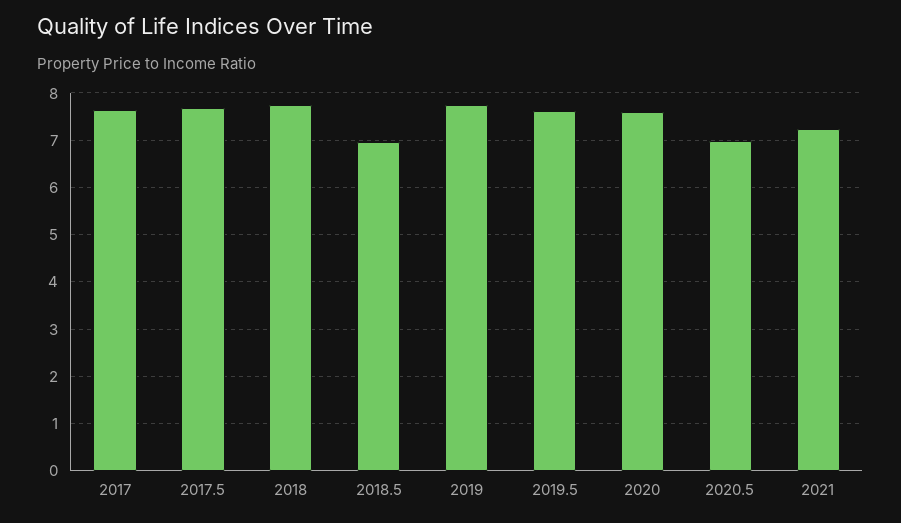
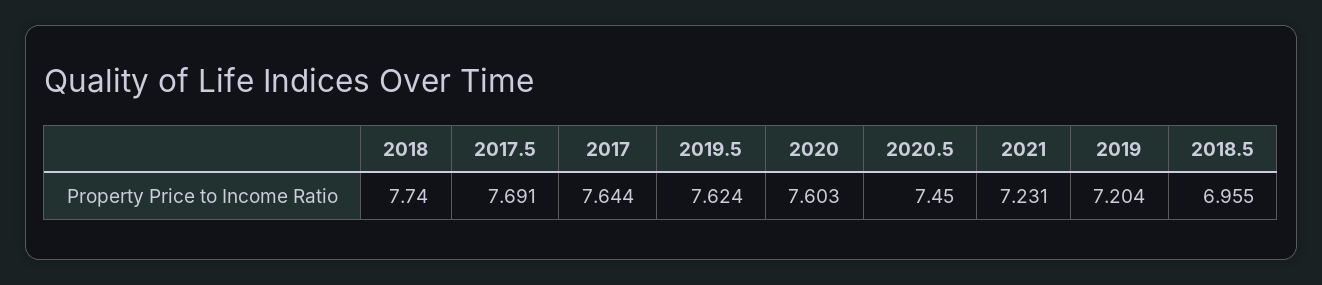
  {
    "2017": 7.644,
    "2017.5": 7.691,
    "2018": 7.74,
    "2018.5": 6.955,
-   "2019": 7.8,
+   "2019": 7.204,
    "2019.5": 7.624,
    "2020": 7.603,
-   "2020.5": 7,
+   "2020.5": 7.45,
    "2021": 7.231
  }

